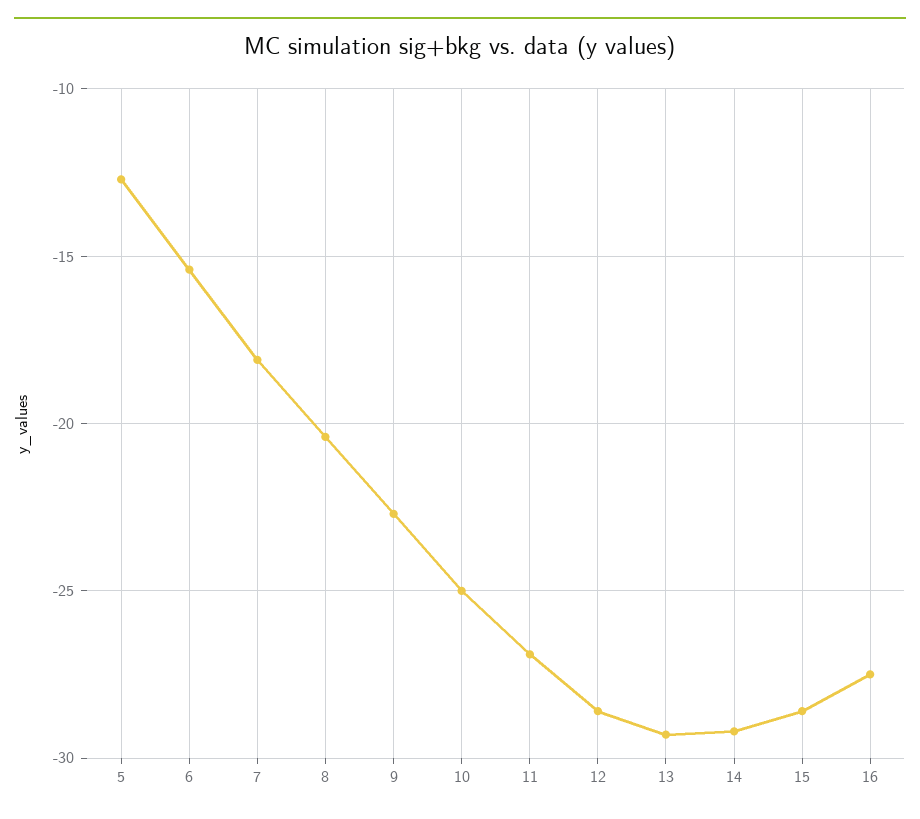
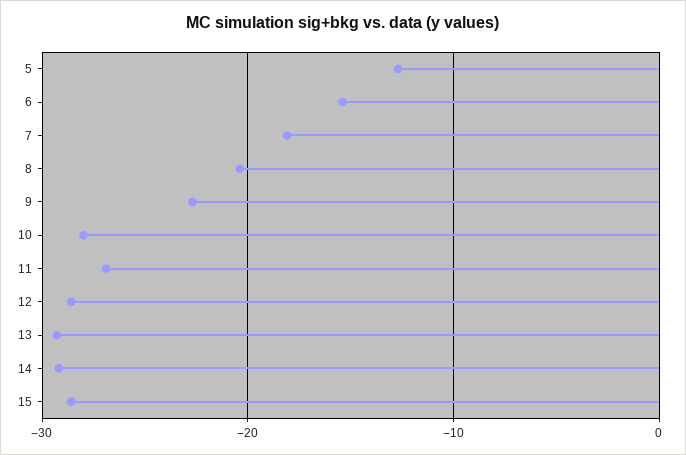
  {
    "5": -12.5,
    "6": -15.5,
    "7": -18,
    "8": -20.5,
    "9": -22.5,
-   "10": -25,
+   "10": -28,
    "11": -27,
    "12": -28.5,
    "13": -29.5,
    "14": -29,
-   "15": -28.5,
+   "15": -28.5
-   "16": -27.5
  }

